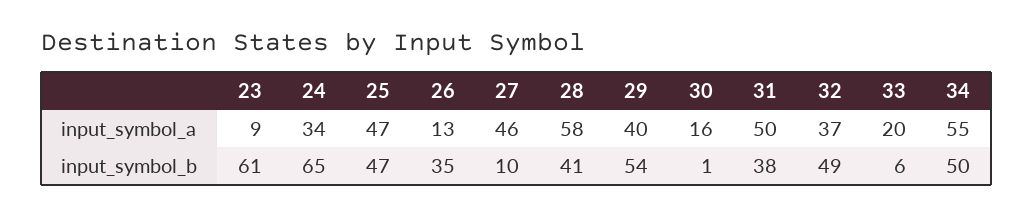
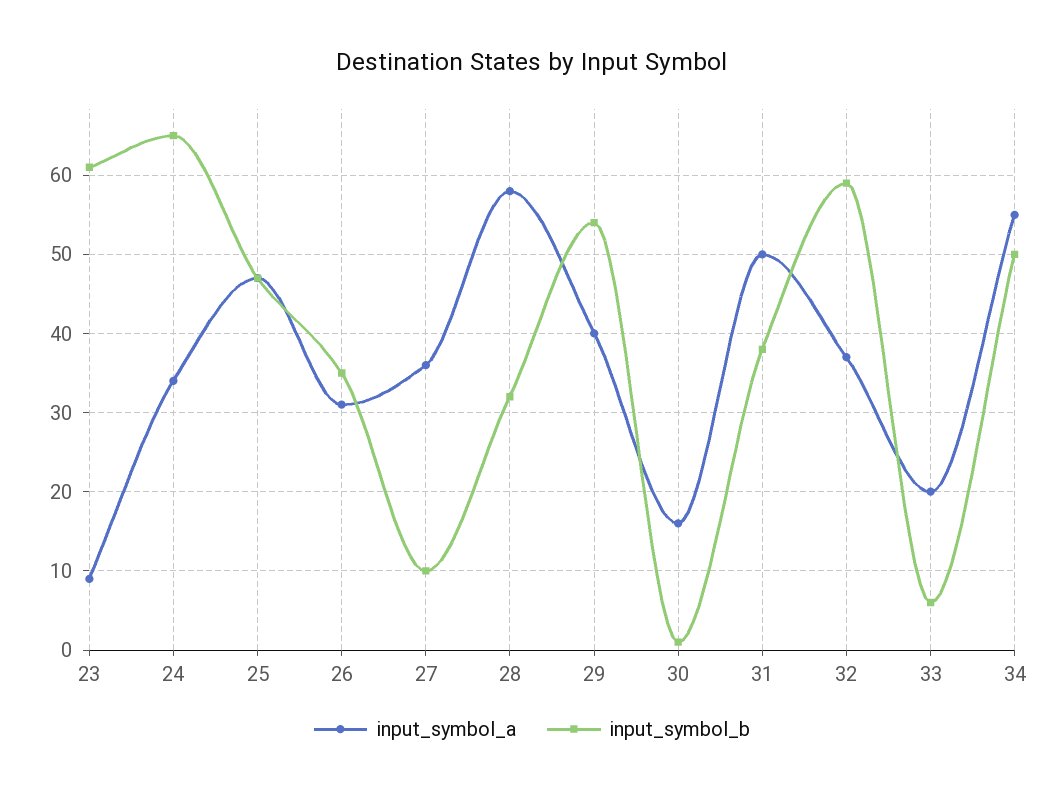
  {
    "input_symbol_a": {
      "23": 9,
      "24": 34,
      "25": 47,
-     "26": 13,
+     "26": 31,
-     "27": 46,
+     "27": 36,
      "28": 58,
      "29": 40,
      "30": 16,
      "31": 50,
      "32": 37,
      "33": 20,
      "34": 55
    },
    "input_symbol_b": {
      "23": 61,
      "24": 65,
      "25": 47,
      "26": 35,
      "27": 10,
-     "28": 41,
+     "28": 32,
      "29": 54,
      "30": 1,
      "31": 38,
-     "32": 49,
+     "32": 59,
      "33": 6,
      "34": 50
    }
  }

